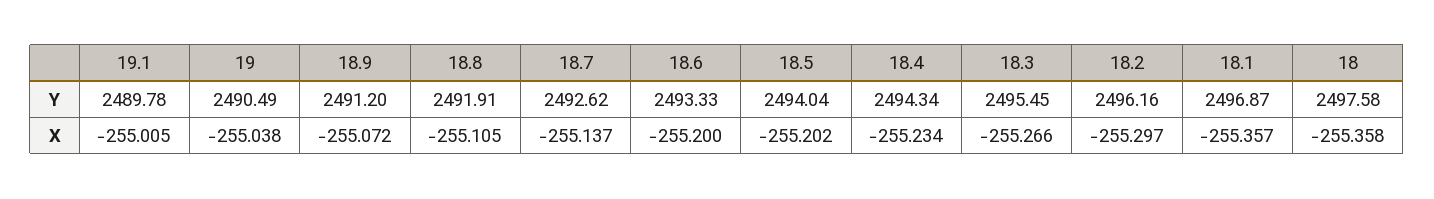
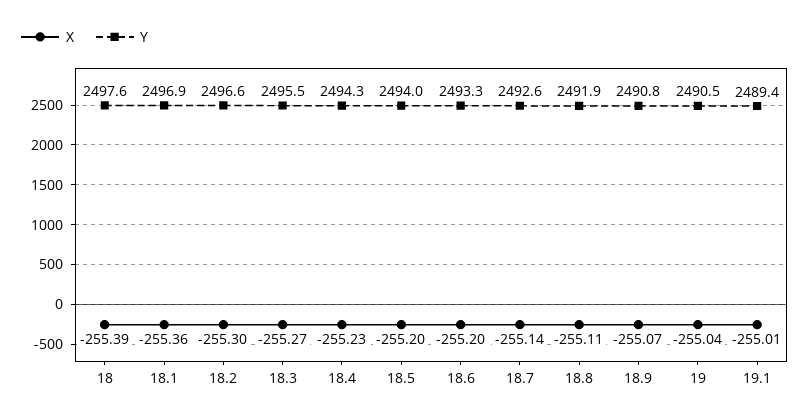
  {
    "Y": {
-     "19.1": 2489.78,
+     "19.1": 2489.4,
      "19": 2490.49,
-     "18.9": 2491.2,
+     "18.9": 2490.8,
      "18.8": 2491.91,
      "18.7": 2492.62,
      "18.6": 2493.33,
      "18.5": 2494.04,
      "18.4": 2494.34,
      "18.3": 2495.45,
-     "18.2": 2496.16,
+     "18.2": 2496.6,
      "18.1": 2496.87,
      "18": 2497.58
    },
    "X": {
      "19.1": -255.005,
      "19": -255.038,
      "18.9": -255.072,
      "18.8": -255.105,
      "18.7": -255.137,
      "18.6": -255.2,
      "18.5": -255.202,
      "18.4": -255.234,
      "18.3": -255.266,
      "18.2": -255.297,
      "18.1": -255.357,
-     "18": -255.358
+     "18": -255.39
    }
  }

